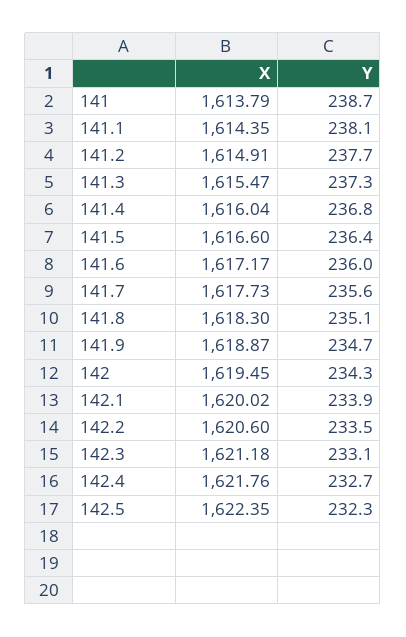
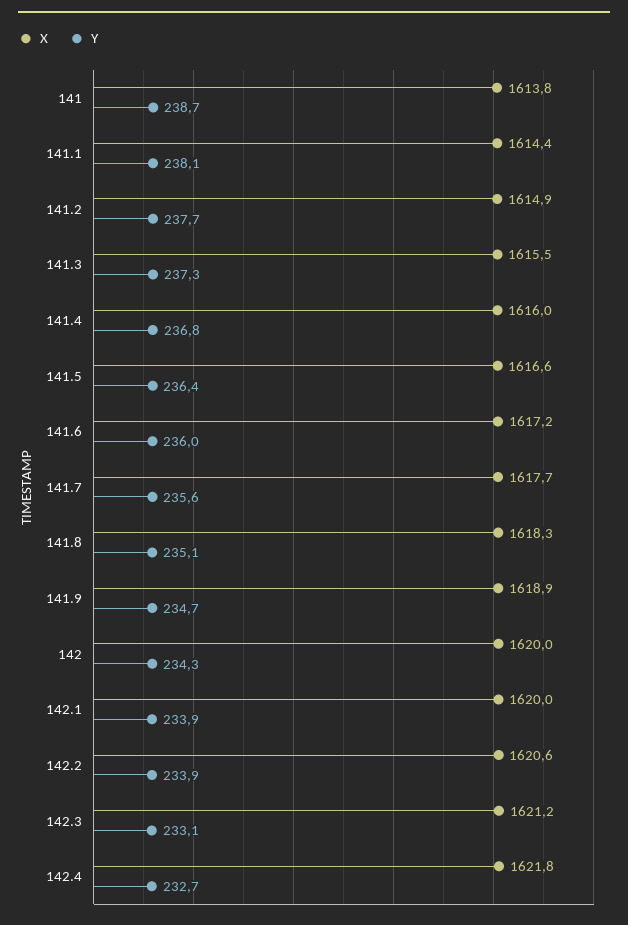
  {
    "X": {
      "141": 1613.79,
      "141.1": 1614.35,
      "141.2": 1614.91,
      "141.3": 1615.47,
      "141.4": 1616.04,
      "141.5": 1616.6,
      "141.6": 1617.17,
      "141.7": 1617.73,
      "141.8": 1618.3,
      "141.9": 1618.87,
-     "142": 1619.45,
+     "142": 1620,
      "142.1": 1620.02,
      "142.2": 1620.6,
      "142.3": 1621.18,
-     "142.4": 1621.76,
+     "142.4": 1621.76
-     "142.5": 1622.35
    },
    "Y": {
      "141": 238.7,
      "141.1": 238.1,
      "141.2": 237.7,
      "141.3": 237.3,
      "141.4": 236.8,
      "141.5": 236.4,
      "141.6": 236,
      "141.7": 235.6,
      "141.8": 235.1,
      "141.9": 234.7,
      "142": 234.3,
      "142.1": 233.9,
-     "142.2": 233.5,
+     "142.2": 233.9,
      "142.3": 233.1,
-     "142.4": 232.7,
+     "142.4": 232.7
-     "142.5": 232.3
    }
  }

